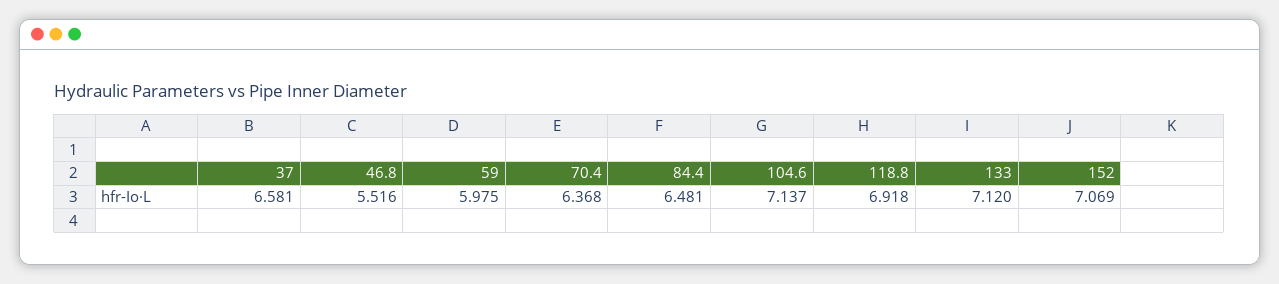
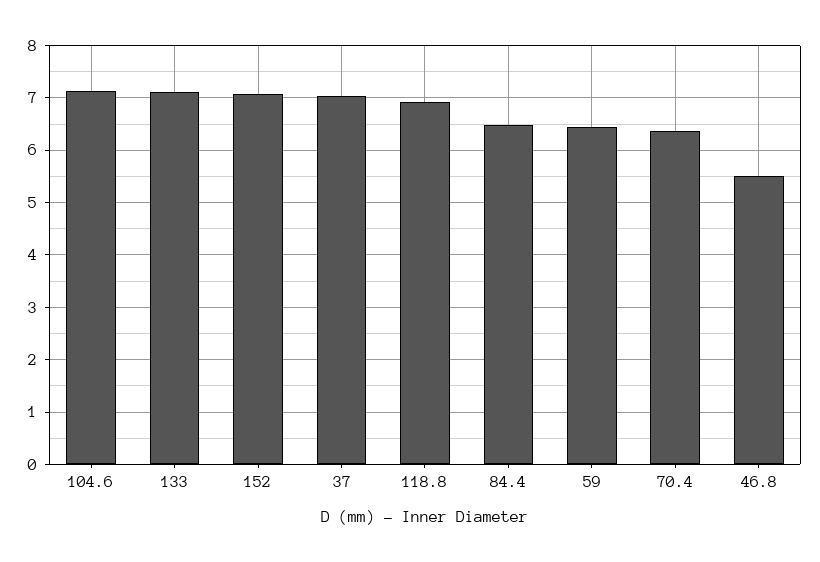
  {
-   "37": 6.581,
+   "37": 7,
    "46.8": 5.516,
-   "59": 5.975,
+   "59": 6.4,
    "70.4": 6.368,
    "84.4": 6.481,
    "104.6": 7.137,
    "118.8": 6.918,
    "133": 7.12,
    "152": 7.069
  }

